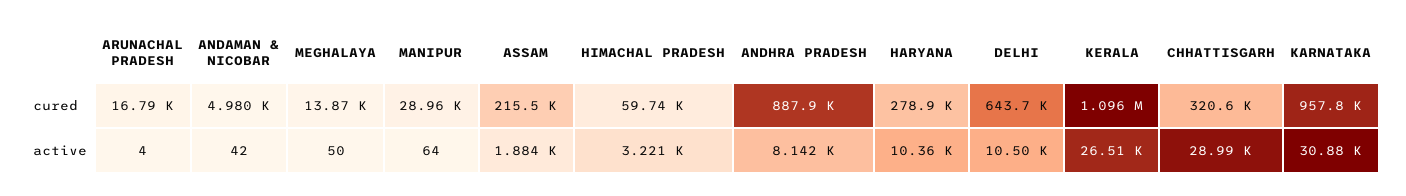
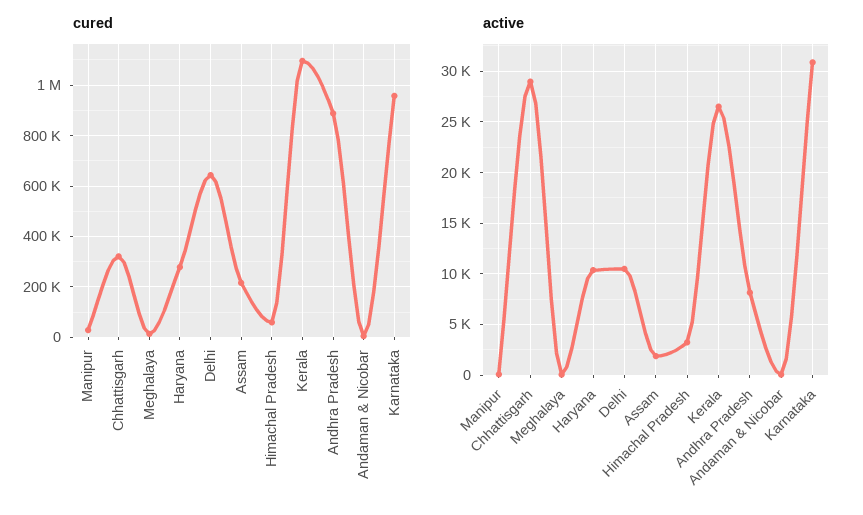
  {
    "cured": {
-     "ARUNACHAL PRADESH": 16790,
      "ANDAMAN & NICOBAR": 4980,
      "MEGHALAYA": 13870,
      "MANIPUR": 28960,
      "ASSAM": 215500,
      "HIMACHAL PRADESH": 59740,
      "ANDHRA PRADESH": 887900,
      "HARYANA": 278900,
      "DELHI": 643700,
      "KERALA": 1096000,
      "CHHATTISGARH": 320600,
      "KARNATAKA": 957800
    },
    "active": {
-     "ARUNACHAL PRADESH": 4,
      "ANDAMAN & NICOBAR": 42,
      "MEGHALAYA": 50,
      "MANIPUR": 64,
      "ASSAM": 1884,
      "HIMACHAL PRADESH": 3221,
      "ANDHRA PRADESH": 8142,
      "HARYANA": 10360,
      "DELHI": 10500,
      "KERALA": 26510,
      "CHHATTISGARH": 28990,
      "KARNATAKA": 30880
    }
  }

